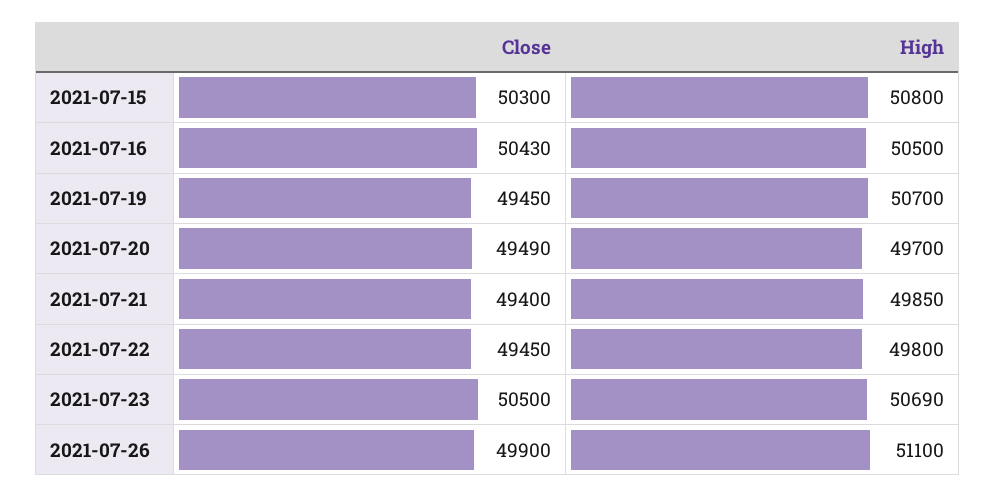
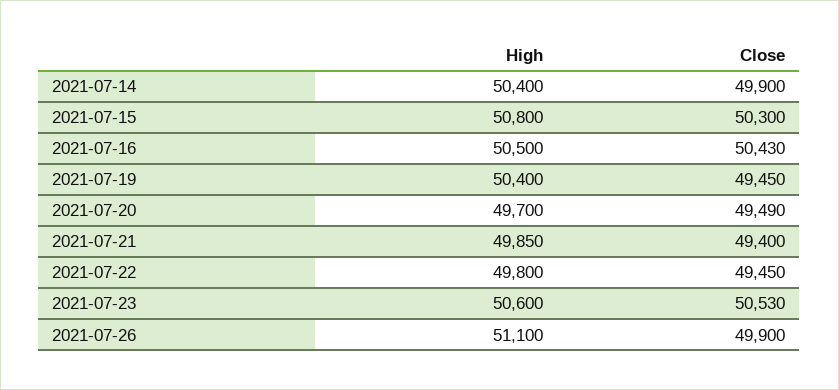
  {
    "Close": {
      "2021-07-15": 50300,
      "2021-07-16": 50430,
      "2021-07-19": 49450,
      "2021-07-20": 49490,
      "2021-07-21": 49400,
      "2021-07-22": 49450,
-     "2021-07-23": 50500,
+     "2021-07-23": 50530,
-     "2021-07-26": 49900
+     "2021-07-26": 49900,
+     "2021-07-14": 49900
    },
    "High": {
      "2021-07-15": 50800,
      "2021-07-16": 50500,
-     "2021-07-19": 50700,
+     "2021-07-19": 50400,
      "2021-07-20": 49700,
      "2021-07-21": 49850,
      "2021-07-22": 49800,
-     "2021-07-23": 50690,
+     "2021-07-23": 50600,
-     "2021-07-26": 51100
+     "2021-07-26": 51100,
+     "2021-07-14": 50400
    }
  }

